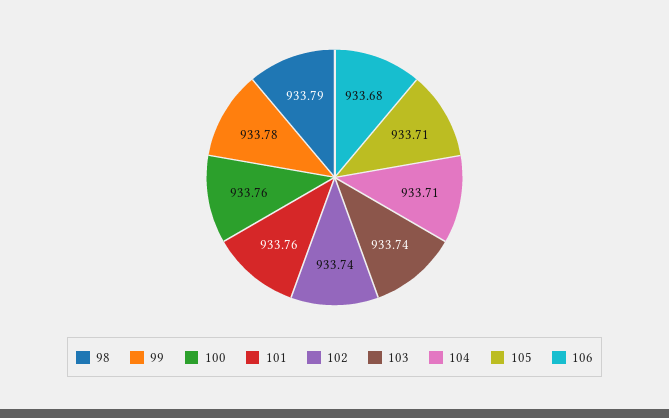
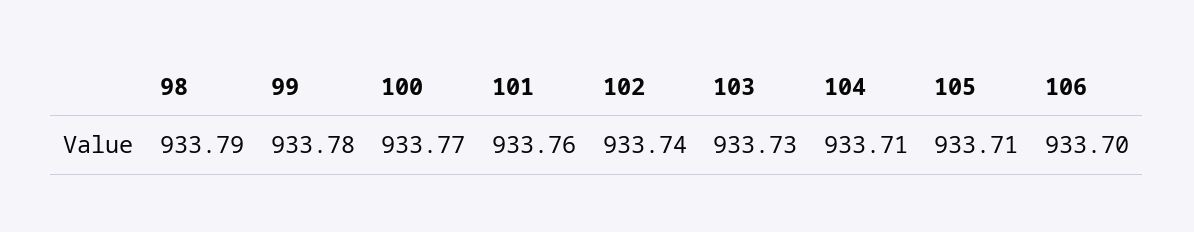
  {
    "98": 933.79,
    "99": 933.78,
-   "100": 933.76,
+   "100": 933.77,
    "101": 933.76,
    "102": 933.74,
-   "103": 933.74,
+   "103": 933.73,
    "104": 933.71,
    "105": 933.71,
-   "106": 933.68
+   "106": 933.7
  }

